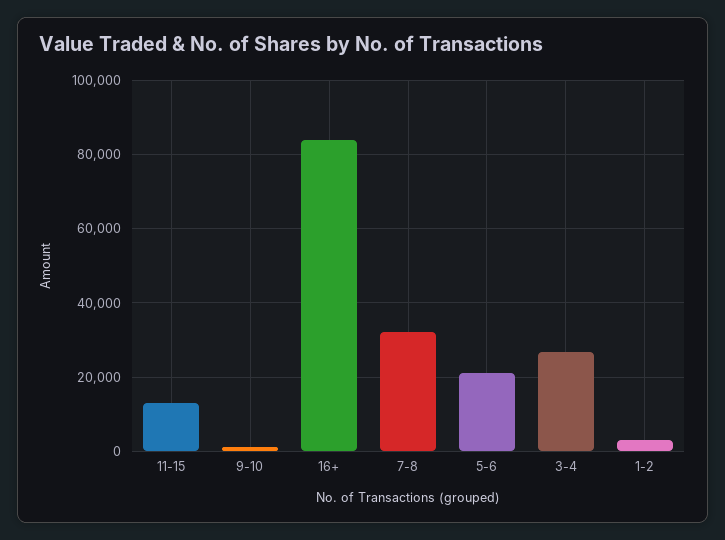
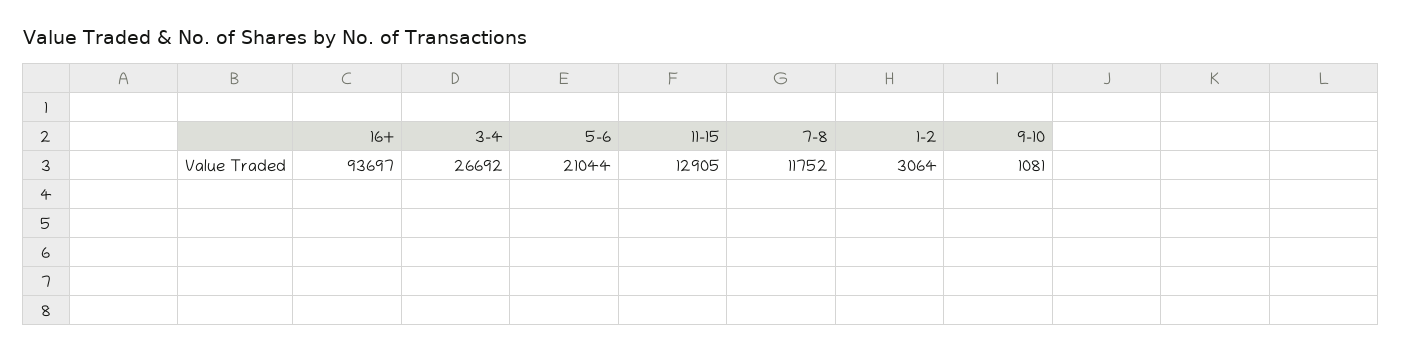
  {
    "11-15": 12905,
    "9-10": 1081,
-   "16+": 84000,
+   "16+": 93697,
-   "7-8": 32000,
+   "7-8": 11752,
    "5-6": 21044,
    "3-4": 26692,
    "1-2": 3064
  }

